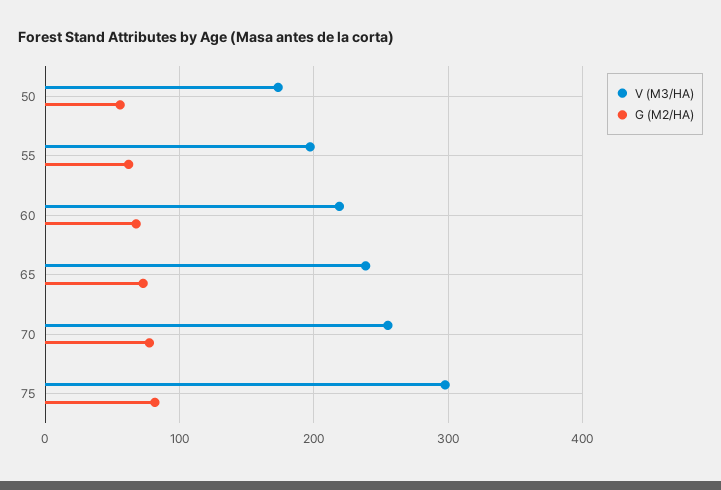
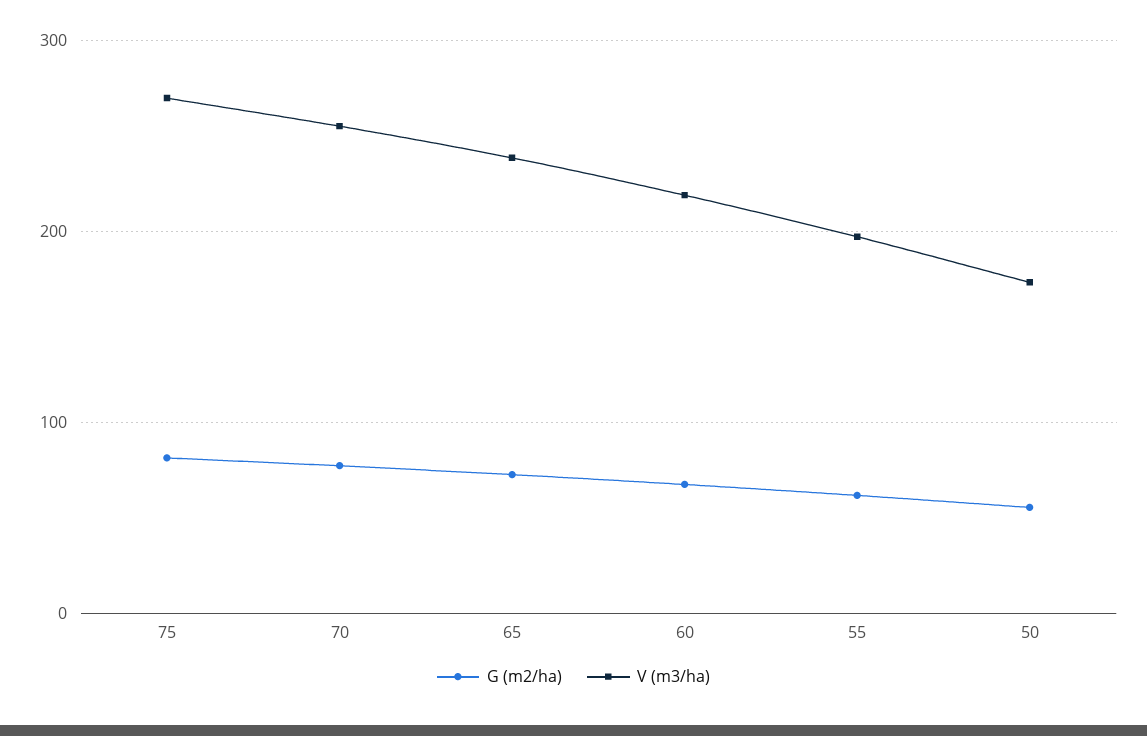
  {
    "V (M3/HA)": {
      "50": 170,
      "55": 200,
      "60": 220,
      "65": 240,
      "70": 260,
-     "75": 300
+     "75": 270
    },
    "G (M2/HA)": {
      "50": 60,
      "55": 60,
      "60": 70,
      "65": 70,
      "70": 80,
      "75": 80
    }
  }

